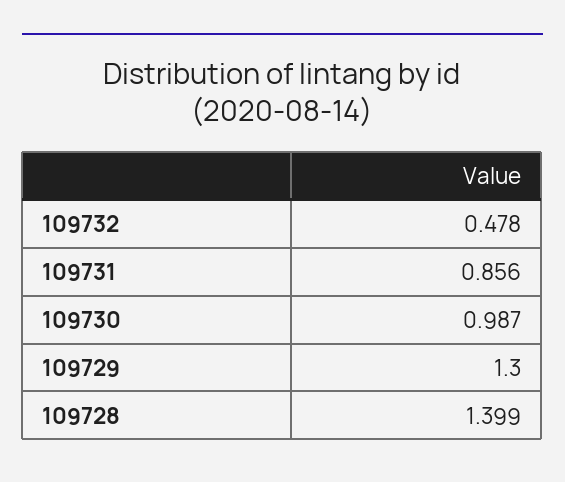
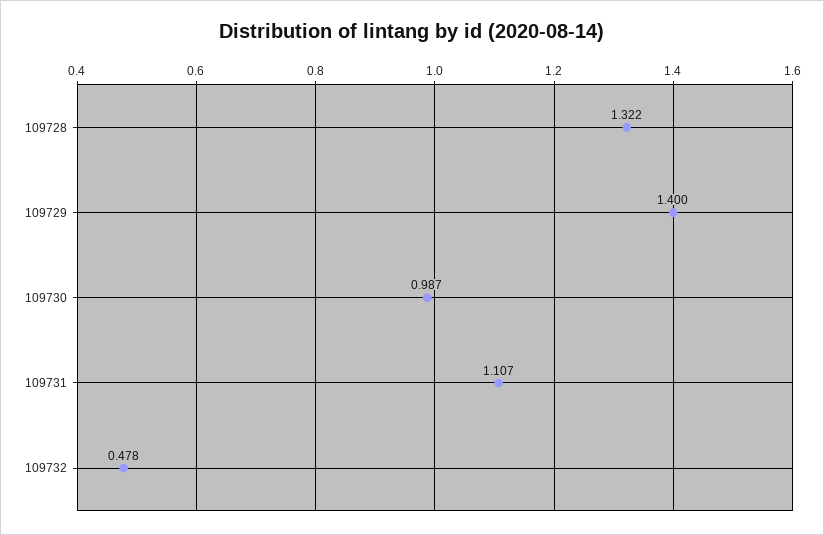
  {
    "109732": 0.478,
-   "109731": 0.856,
+   "109731": 1.107,
    "109730": 0.987,
-   "109729": 1.3,
+   "109729": 1.4,
-   "109728": 1.399
+   "109728": 1.322
  }

